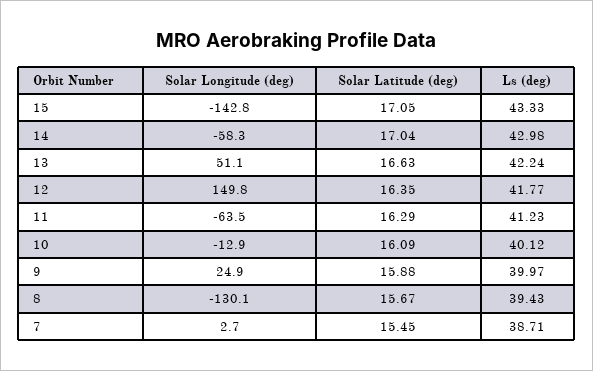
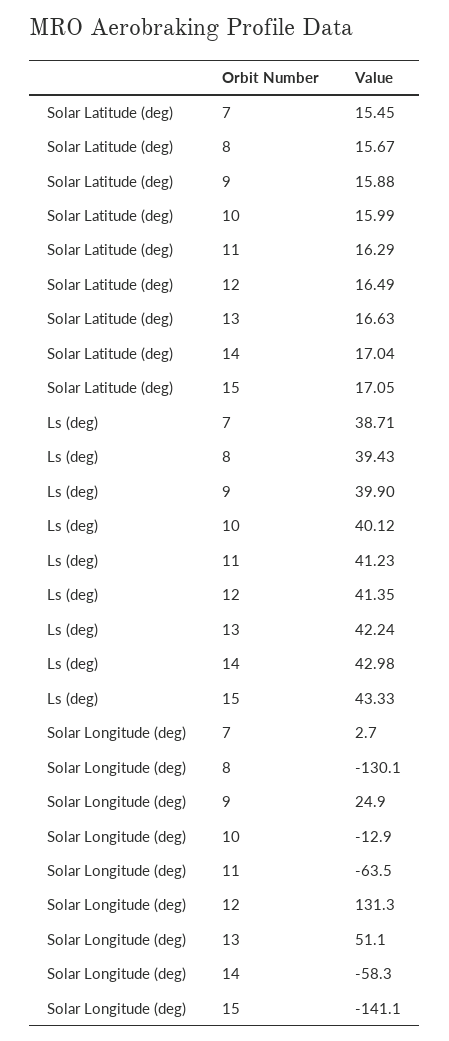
  {
    "Solar Longitude (deg)": {
-     "15": -142.8,
+     "15": -141.1,
      "14": -58.3,
      "13": 51.1,
-     "12": 149.8,
+     "12": 131.3,
      "11": -63.5,
      "10": -12.9,
      "9": 24.9,
      "8": -130.1,
      "7": 2.7
    },
    "Solar Latitude (deg)": {
      "15": 17.05,
      "14": 17.04,
      "13": 16.63,
-     "12": 16.35,
+     "12": 16.49,
      "11": 16.29,
-     "10": 16.09,
+     "10": 15.99,
      "9": 15.88,
      "8": 15.67,
      "7": 15.45
    },
    "Ls (deg)": {
      "15": 43.33,
      "14": 42.98,
      "13": 42.24,
-     "12": 41.77,
+     "12": 41.35,
      "11": 41.23,
      "10": 40.12,
-     "9": 39.97,
+     "9": 39.9,
      "8": 39.43,
      "7": 38.71
    }
  }

